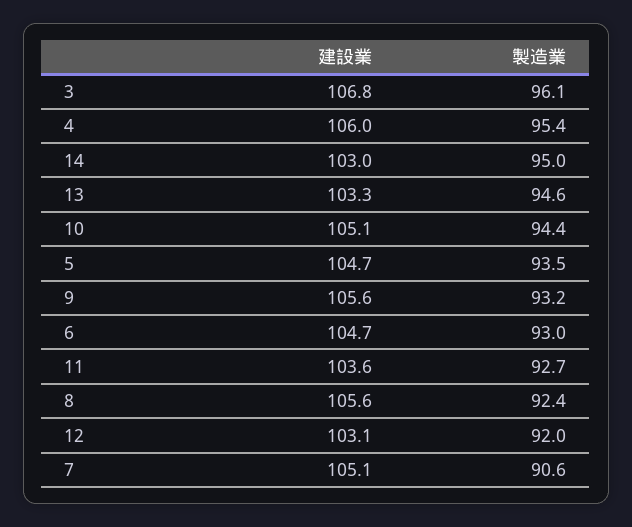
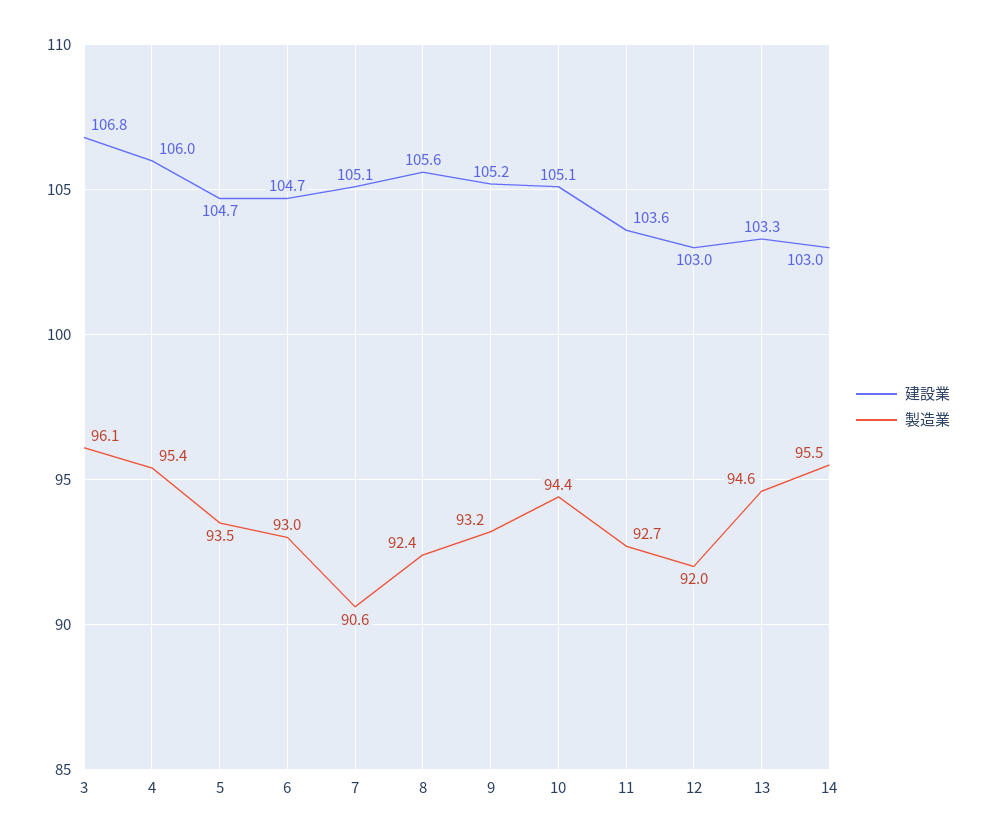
  {
    "建設業": {
      "3": 106.8,
      "4": 106,
      "14": 103,
      "13": 103.3,
      "10": 105.1,
      "5": 104.7,
-     "9": 105.6,
+     "9": 105.2,
      "6": 104.7,
      "11": 103.6,
      "8": 105.6,
-     "12": 103.1,
+     "12": 103,
      "7": 105.1
    },
    "製造業": {
      "3": 96.1,
      "4": 95.4,
-     "14": 95,
+     "14": 95.5,
      "13": 94.6,
      "10": 94.4,
      "5": 93.5,
      "9": 93.2,
      "6": 93,
      "11": 92.7,
      "8": 92.4,
      "12": 92,
      "7": 90.6
    }
  }

